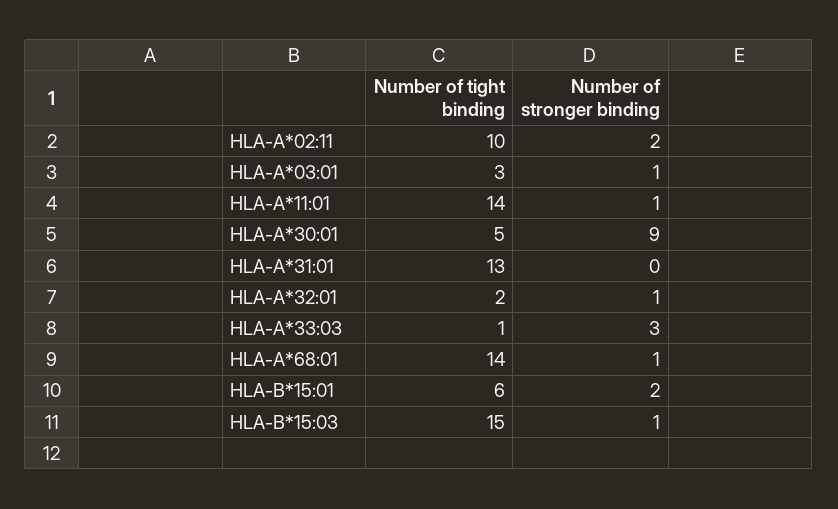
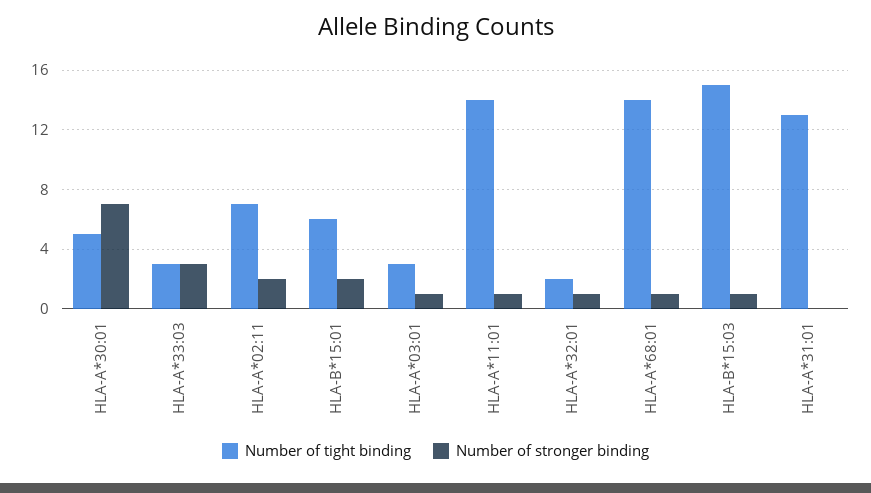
  {
    "Number of tight binding": {
-     "HLA-A*02:11": 10,
+     "HLA-A*02:11": 7,
      "HLA-A*03:01": 3,
      "HLA-A*11:01": 14,
      "HLA-A*30:01": 5,
      "HLA-A*31:01": 13,
      "HLA-A*32:01": 2,
-     "HLA-A*33:03": 1,
+     "HLA-A*33:03": 3,
      "HLA-A*68:01": 14,
      "HLA-B*15:01": 6,
      "HLA-B*15:03": 15
    },
    "Number of stronger binding": {
      "HLA-A*02:11": 2,
      "HLA-A*03:01": 1,
      "HLA-A*11:01": 1,
-     "HLA-A*30:01": 9,
+     "HLA-A*30:01": 7,
      "HLA-A*31:01": 0,
      "HLA-A*32:01": 1,
      "HLA-A*33:03": 3,
      "HLA-A*68:01": 1,
      "HLA-B*15:01": 2,
      "HLA-B*15:03": 1
    }
  }

